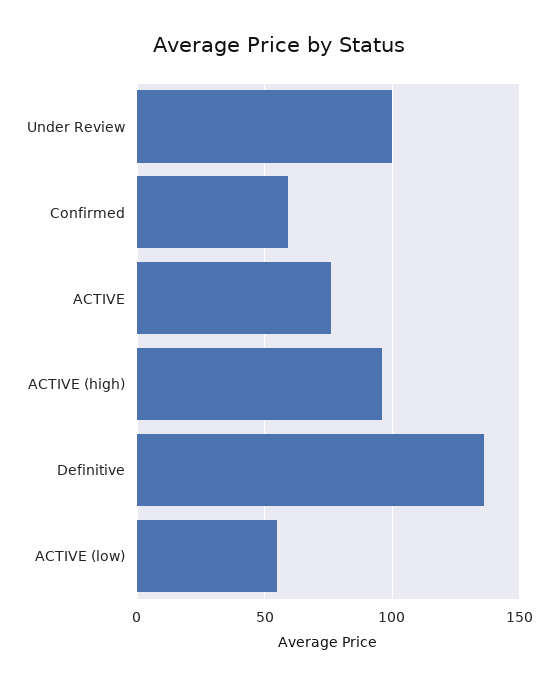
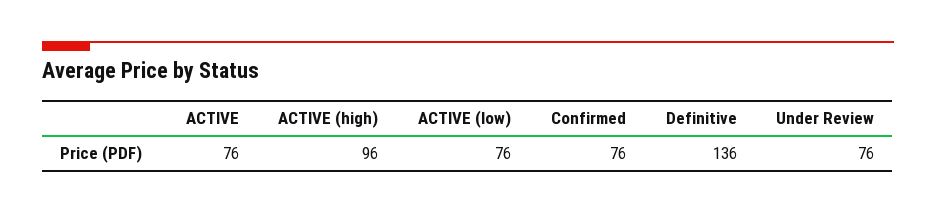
  {
-   "Under Review": 100,
+   "Under Review": 76,
-   "Confirmed": 60,
+   "Confirmed": 76,
    "ACTIVE": 76,
    "ACTIVE (high)": 96,
    "Definitive": 136,
-   "ACTIVE (low)": 55
+   "ACTIVE (low)": 76
  }

